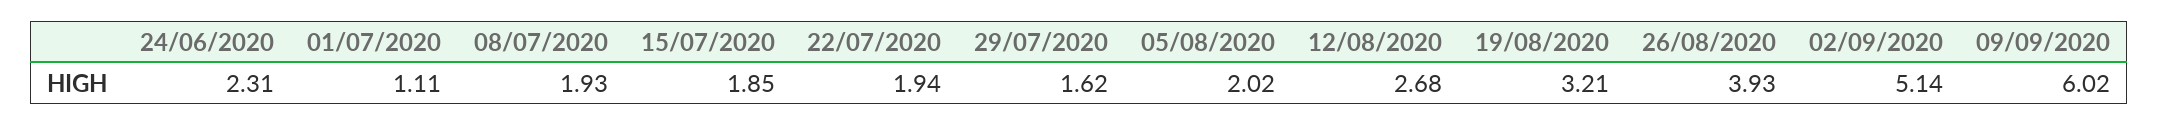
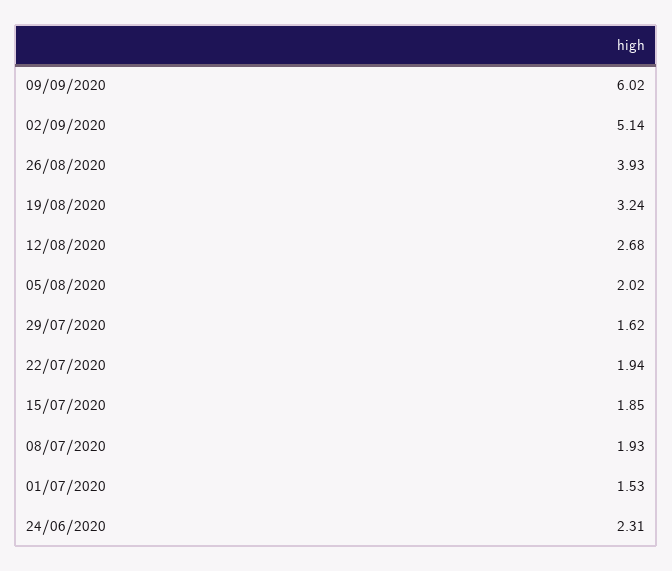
  {
    "24/06/2020": 2.31,
-   "01/07/2020": 1.11,
+   "01/07/2020": 1.53,
    "08/07/2020": 1.93,
    "15/07/2020": 1.85,
    "22/07/2020": 1.94,
    "29/07/2020": 1.62,
    "05/08/2020": 2.02,
    "12/08/2020": 2.68,
-   "19/08/2020": 3.21,
+   "19/08/2020": 3.24,
    "26/08/2020": 3.93,
    "02/09/2020": 5.14,
    "09/09/2020": 6.02
  }

